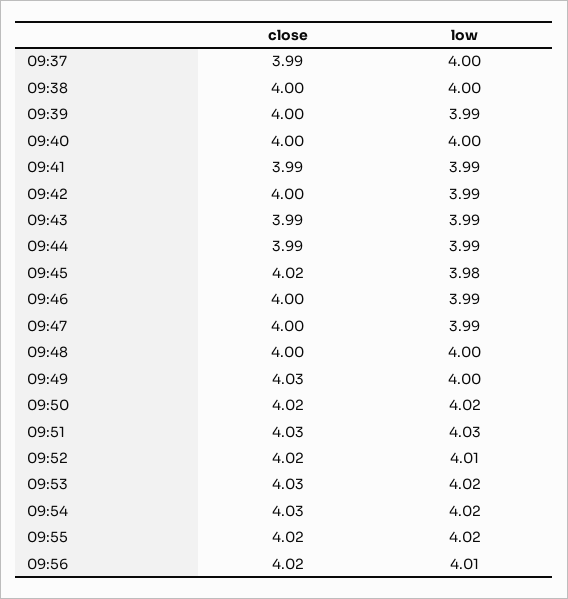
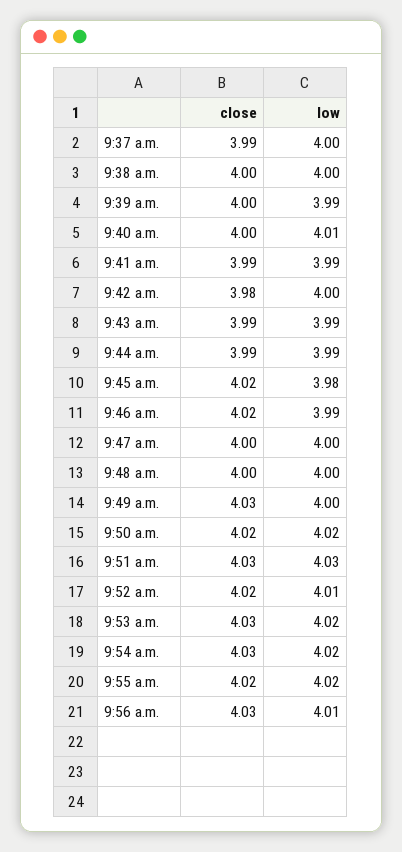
  {
    "close": {
      "09:37": 3.99,
      "09:38": 4,
      "09:39": 4,
      "09:40": 4,
      "09:41": 3.99,
-     "09:42": 4,
+     "09:42": 3.98,
      "09:43": 3.99,
      "09:44": 3.99,
      "09:45": 4.02,
-     "09:46": 4,
+     "09:46": 4.02,
      "09:47": 4,
      "09:48": 4,
      "09:49": 4.03,
      "09:50": 4.02,
      "09:51": 4.03,
      "09:52": 4.02,
      "09:53": 4.03,
      "09:54": 4.03,
      "09:55": 4.02,
-     "09:56": 4.02
+     "09:56": 4.03
    },
    "low": {
      "09:37": 4,
      "09:38": 4,
      "09:39": 3.99,
-     "09:40": 4,
+     "09:40": 4.01,
      "09:41": 3.99,
-     "09:42": 3.99,
+     "09:42": 4,
      "09:43": 3.99,
      "09:44": 3.99,
      "09:45": 3.98,
      "09:46": 3.99,
-     "09:47": 3.99,
+     "09:47": 4,
      "09:48": 4,
      "09:49": 4,
      "09:50": 4.02,
      "09:51": 4.03,
      "09:52": 4.01,
      "09:53": 4.02,
      "09:54": 4.02,
      "09:55": 4.02,
      "09:56": 4.01
    }
  }

